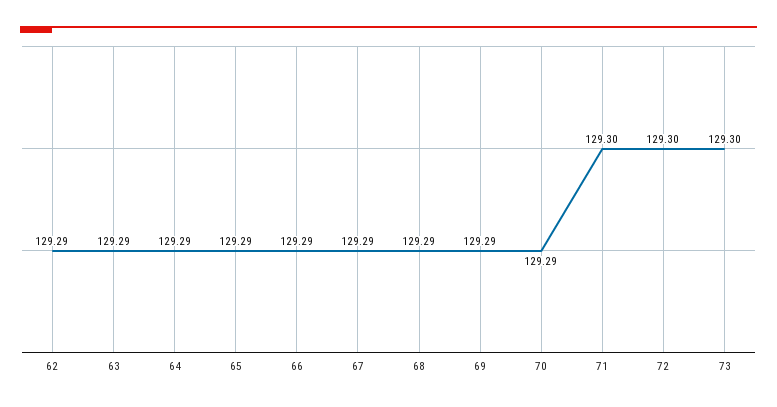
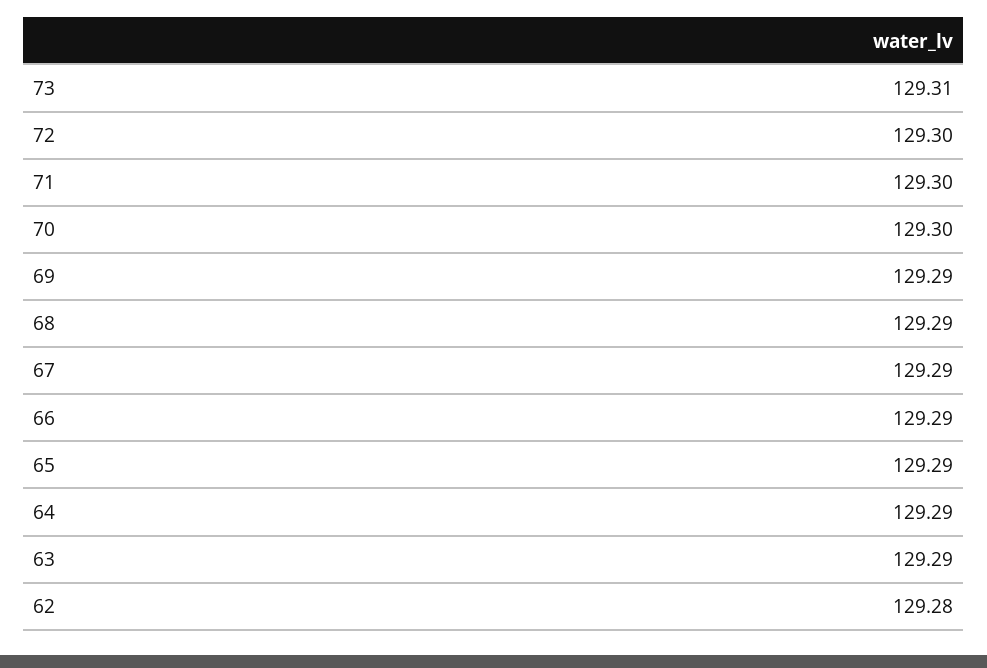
  {
-   "62": 129.29,
+   "62": 129.28,
    "63": 129.29,
    "64": 129.29,
    "65": 129.29,
    "66": 129.29,
    "67": 129.29,
    "68": 129.29,
    "69": 129.29,
-   "70": 129.29,
+   "70": 129.3,
    "71": 129.3,
    "72": 129.3,
-   "73": 129.3
+   "73": 129.31
  }

